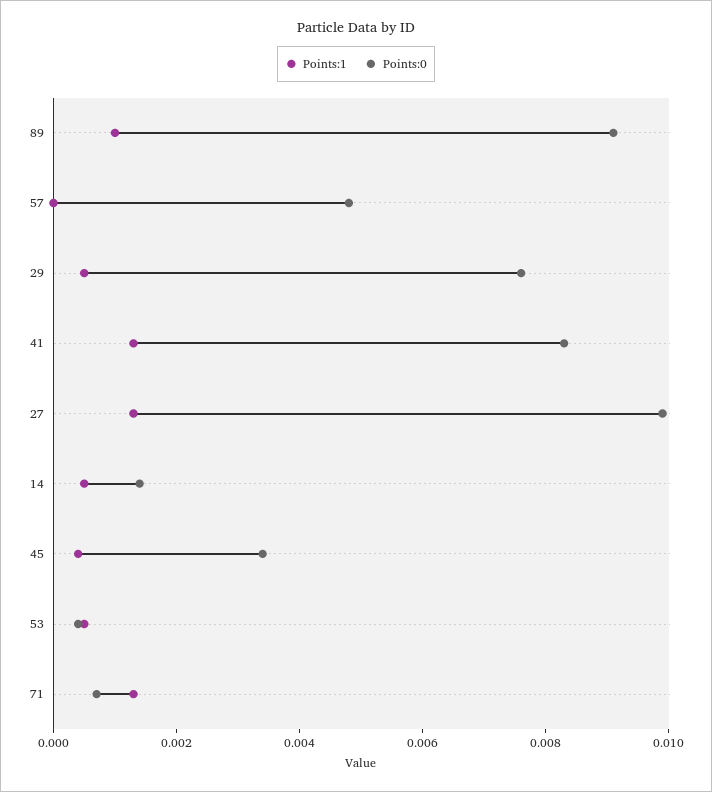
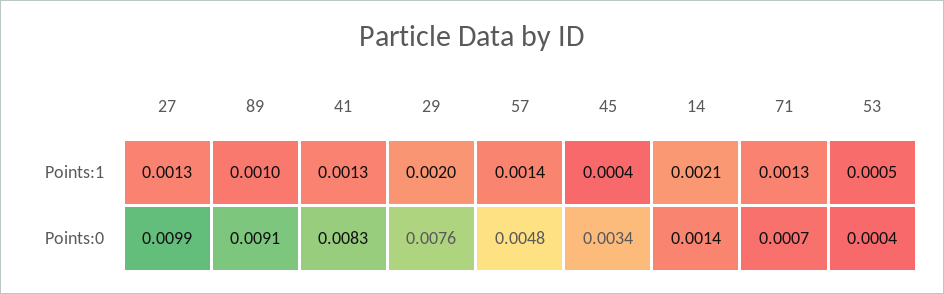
  {
    "Points:1": {
      "89": 0.001,
-     "57": 0,
+     "57": 0.0014,
-     "29": 0.0005,
+     "29": 0.002,
      "41": 0.0013,
      "27": 0.0013,
-     "14": 0.0005,
+     "14": 0.0021,
      "45": 0.0004,
      "53": 0.0005,
      "71": 0.0013
    },
    "Points:0": {
      "89": 0.0091,
      "57": 0.0048,
      "29": 0.0076,
      "41": 0.0083,
      "27": 0.0099,
      "14": 0.0014,
      "45": 0.0034,
      "53": 0.0004,
      "71": 0.0007
    }
  }

